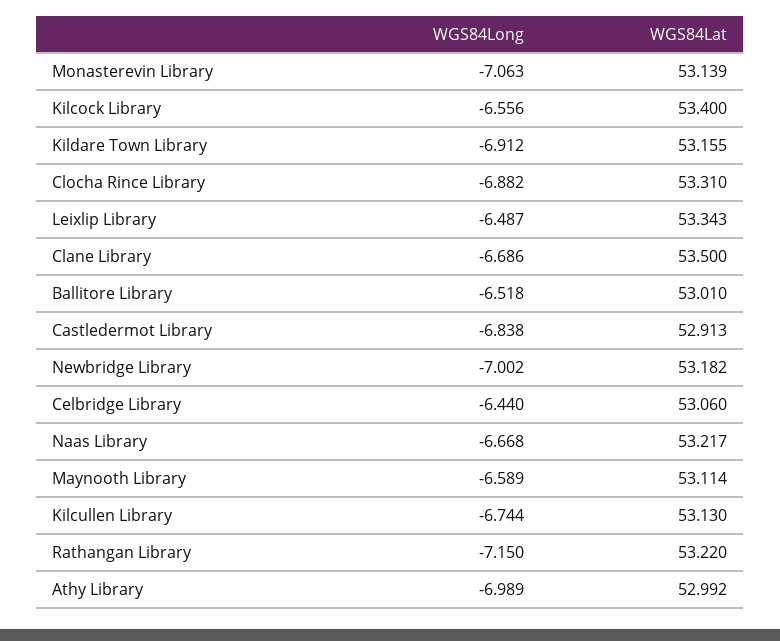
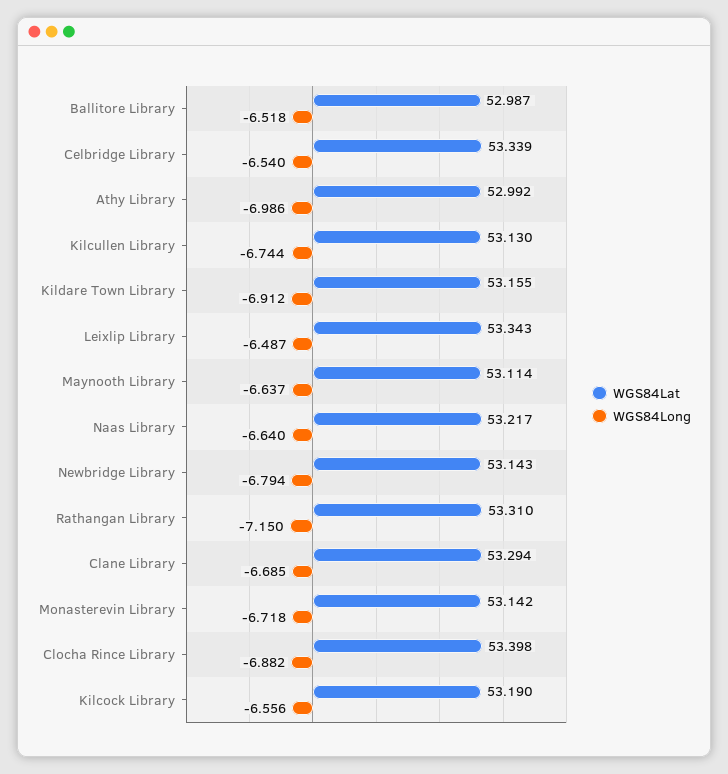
  {
    "WGS84Long": {
-     "Monasterevin Library": -7.063,
+     "Monasterevin Library": -6.718,
      "Kilcock Library": -6.556,
      "Kildare Town Library": -6.912,
      "Clocha Rince Library": -6.882,
      "Leixlip Library": -6.487,
-     "Clane Library": -6.686,
+     "Clane Library": -6.685,
      "Ballitore Library": -6.518,
-     "Castledermot Library": -6.838,
-     "Newbridge Library": -7.002,
+     "Newbridge Library": -6.794,
-     "Celbridge Library": -6.44,
+     "Celbridge Library": -6.54,
-     "Naas Library": -6.668,
+     "Naas Library": -6.64,
-     "Maynooth Library": -6.589,
+     "Maynooth Library": -6.637,
      "Kilcullen Library": -6.744,
      "Rathangan Library": -7.15,
-     "Athy Library": -6.989
+     "Athy Library": -6.986
    },
    "WGS84Lat": {
-     "Monasterevin Library": 53.139,
+     "Monasterevin Library": 53.142,
-     "Kilcock Library": 53.4,
+     "Kilcock Library": 53.19,
      "Kildare Town Library": 53.155,
-     "Clocha Rince Library": 53.31,
+     "Clocha Rince Library": 53.398,
      "Leixlip Library": 53.343,
-     "Clane Library": 53.5,
+     "Clane Library": 53.294,
-     "Ballitore Library": 53.01,
+     "Ballitore Library": 52.987,
-     "Castledermot Library": 52.913,
-     "Newbridge Library": 53.182,
+     "Newbridge Library": 53.143,
-     "Celbridge Library": 53.06,
+     "Celbridge Library": 53.339,
      "Naas Library": 53.217,
      "Maynooth Library": 53.114,
      "Kilcullen Library": 53.13,
-     "Rathangan Library": 53.22,
+     "Rathangan Library": 53.31,
      "Athy Library": 52.992
    }
  }

